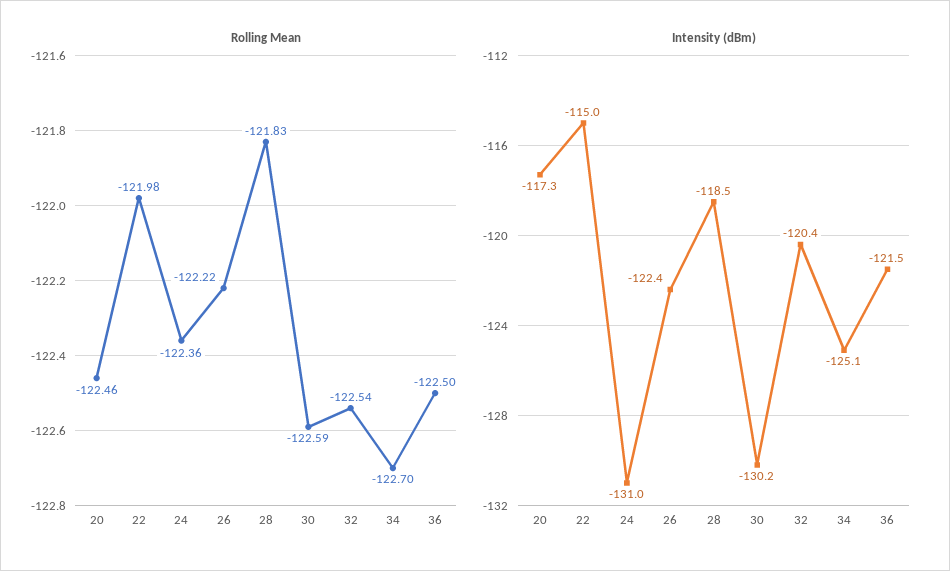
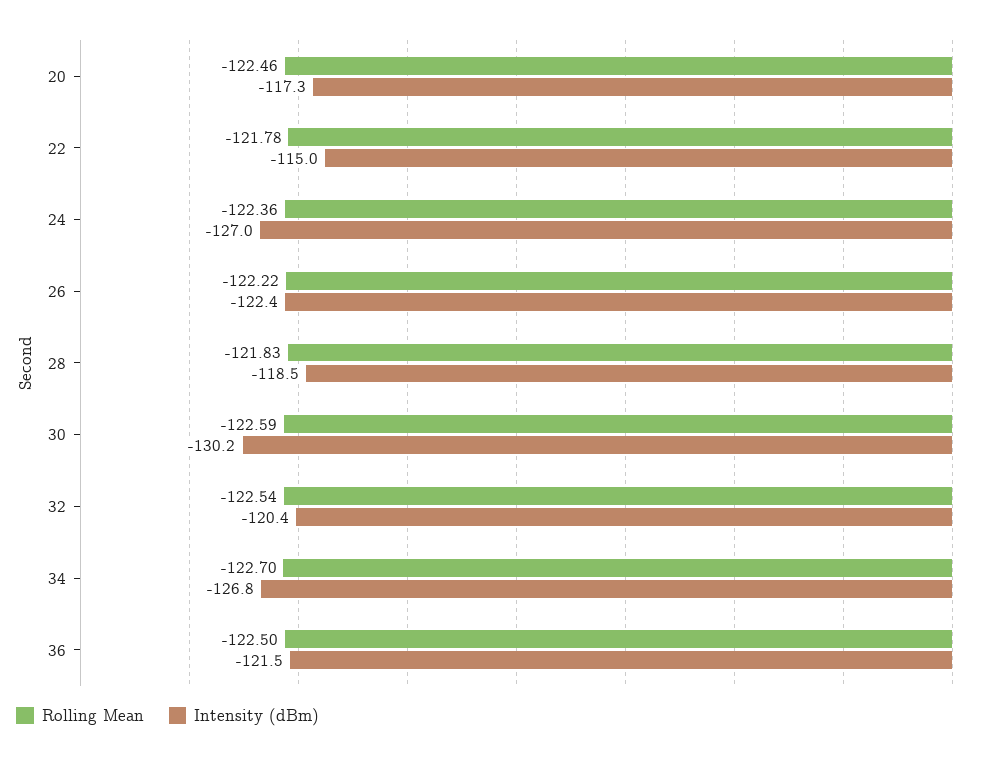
  {
    "Rolling Mean": {
      "20": -122.46,
-     "22": -121.98,
+     "22": -121.78,
      "24": -122.36,
      "26": -122.22,
      "28": -121.83,
      "30": -122.59,
      "32": -122.54,
      "34": -122.7,
      "36": -122.5
    },
    "Intensity (dBm)": {
      "20": -117.3,
      "22": -115,
-     "24": -131,
+     "24": -127,
      "26": -122.4,
      "28": -118.5,
      "30": -130.2,
      "32": -120.4,
-     "34": -125.1,
+     "34": -126.8,
      "36": -121.5
    }
  }

